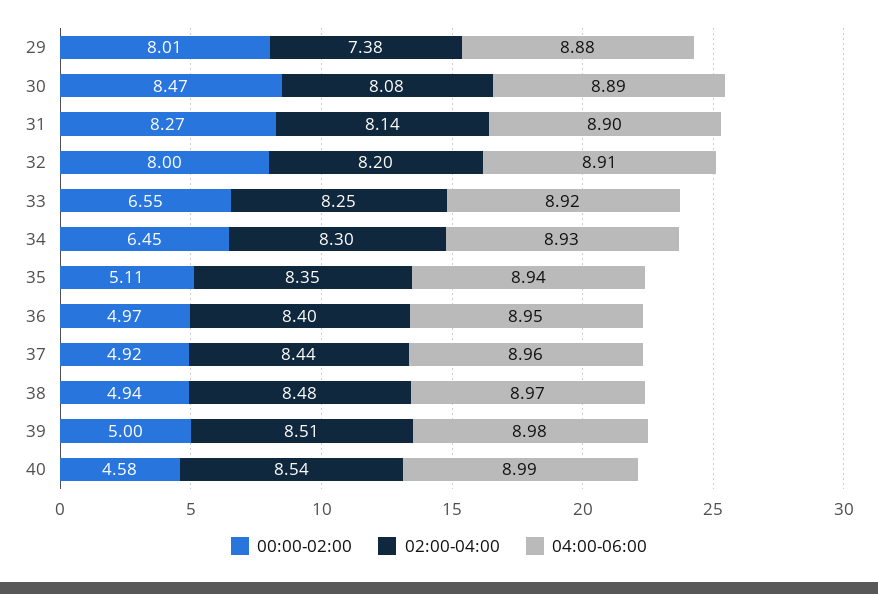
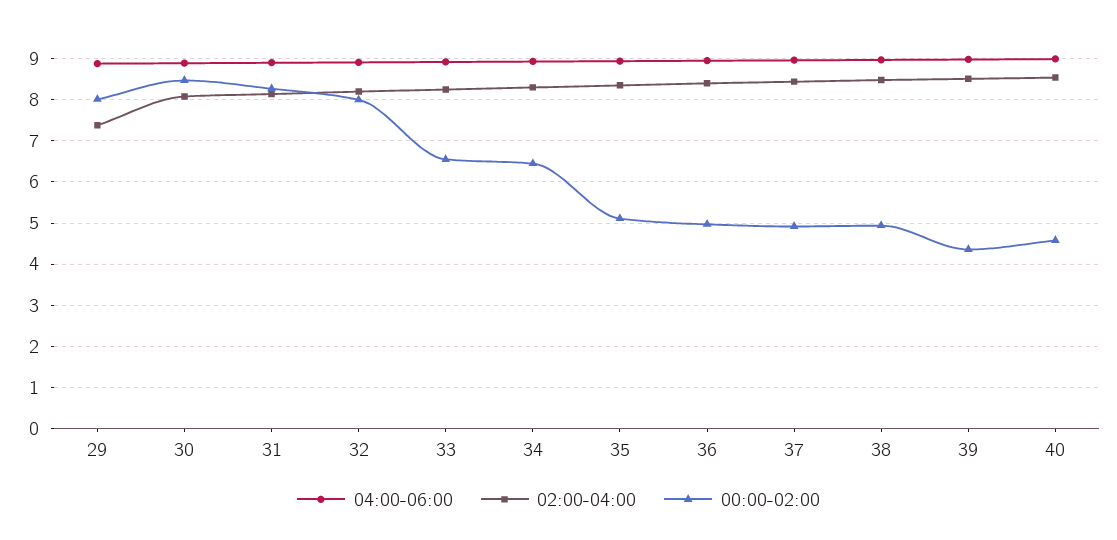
  {
    "00:00-02:00": {
      "29": 8.01,
      "30": 8.47,
      "31": 8.27,
      "32": 8,
      "33": 6.55,
      "34": 6.45,
      "35": 5.11,
      "36": 4.97,
      "37": 4.92,
      "38": 4.94,
-     "39": 5,
+     "39": 4.4,
      "40": 4.58
    },
    "02:00-04:00": {
      "29": 7.38,
      "30": 8.08,
      "31": 8.14,
      "32": 8.2,
      "33": 8.25,
      "34": 8.3,
      "35": 8.35,
      "36": 8.4,
      "37": 8.44,
      "38": 8.48,
      "39": 8.51,
      "40": 8.54
    },
    "04:00-06:00": {
      "29": 8.88,
      "30": 8.89,
      "31": 8.9,
      "32": 8.91,
      "33": 8.92,
      "34": 8.93,
      "35": 8.94,
      "36": 8.95,
      "37": 8.96,
      "38": 8.97,
      "39": 8.98,
      "40": 8.99
    }
  }

